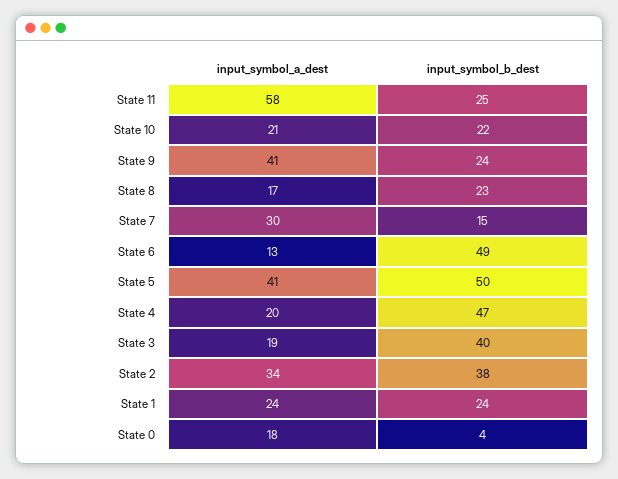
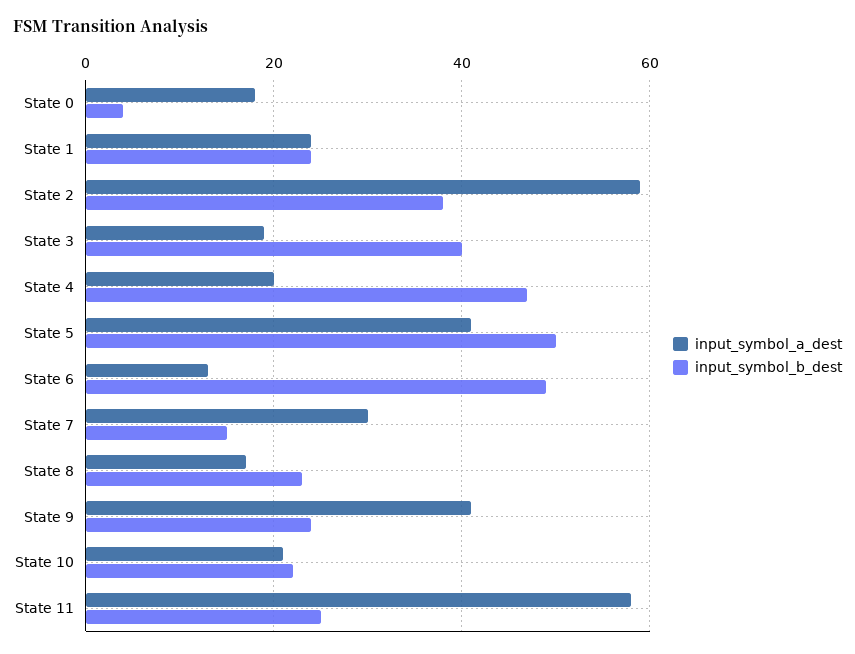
  {
    "input_symbol_a_dest": {
      "State 11": 58,
      "State 10": 21,
      "State 9": 41,
      "State 8": 17,
      "State 7": 30,
      "State 6": 13,
      "State 5": 41,
      "State 4": 20,
      "State 3": 19,
-     "State 2": 34,
+     "State 2": 60,
      "State 1": 24,
      "State 0": 18
    },
    "input_symbol_b_dest": {
      "State 11": 25,
      "State 10": 22,
      "State 9": 24,
      "State 8": 23,
      "State 7": 15,
      "State 6": 49,
      "State 5": 50,
      "State 4": 47,
      "State 3": 40,
      "State 2": 38,
      "State 1": 24,
      "State 0": 4
    }
  }

